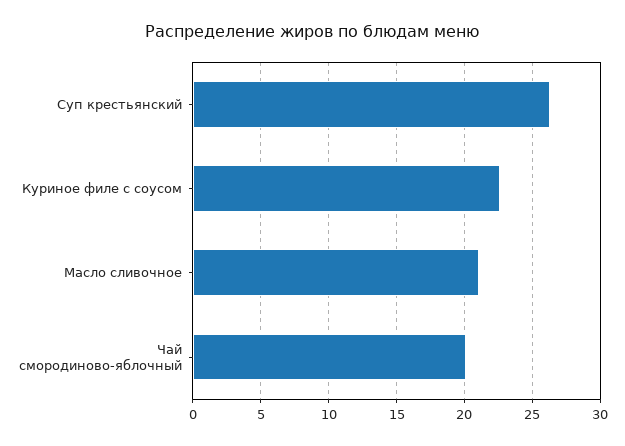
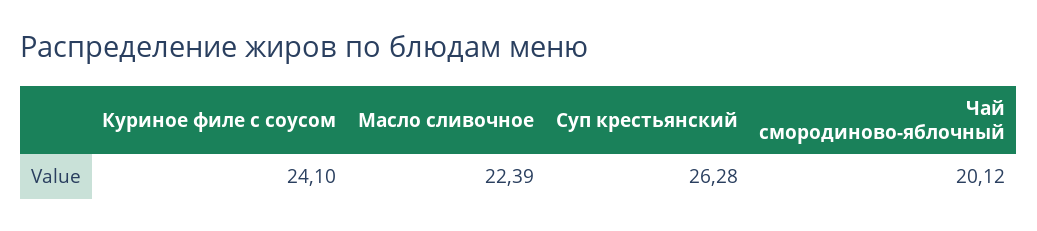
  {
    "Суп крестьянский": 26.28,
-   "Куриное филе с соусом": 22.5,
+   "Куриное филе с соусом": 24.1,
-   "Масло сливочное": 21,
+   "Масло сливочное": 22.39,
    "Чай смородиново-яблочный": 20.12
  }

